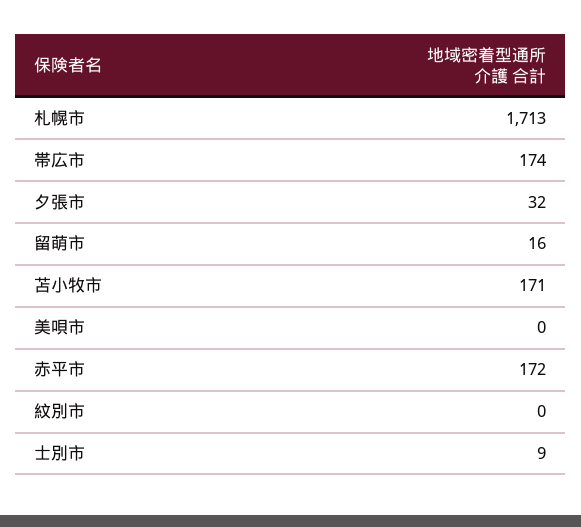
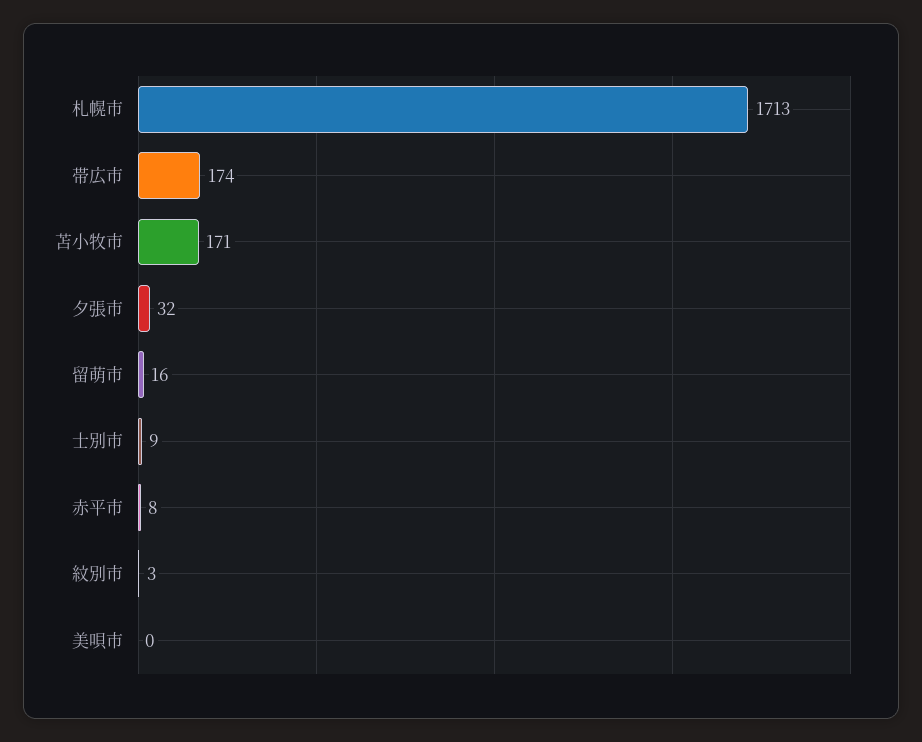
  {
    "札幌市": 1713,
    "帯広市": 174,
    "夕張市": 32,
    "留萌市": 16,
    "苫小牧市": 171,
    "美唄市": 0,
-   "赤平市": 172,
+   "赤平市": 8,
-   "紋別市": 0,
+   "紋別市": 3,
    "士別市": 9
  }

